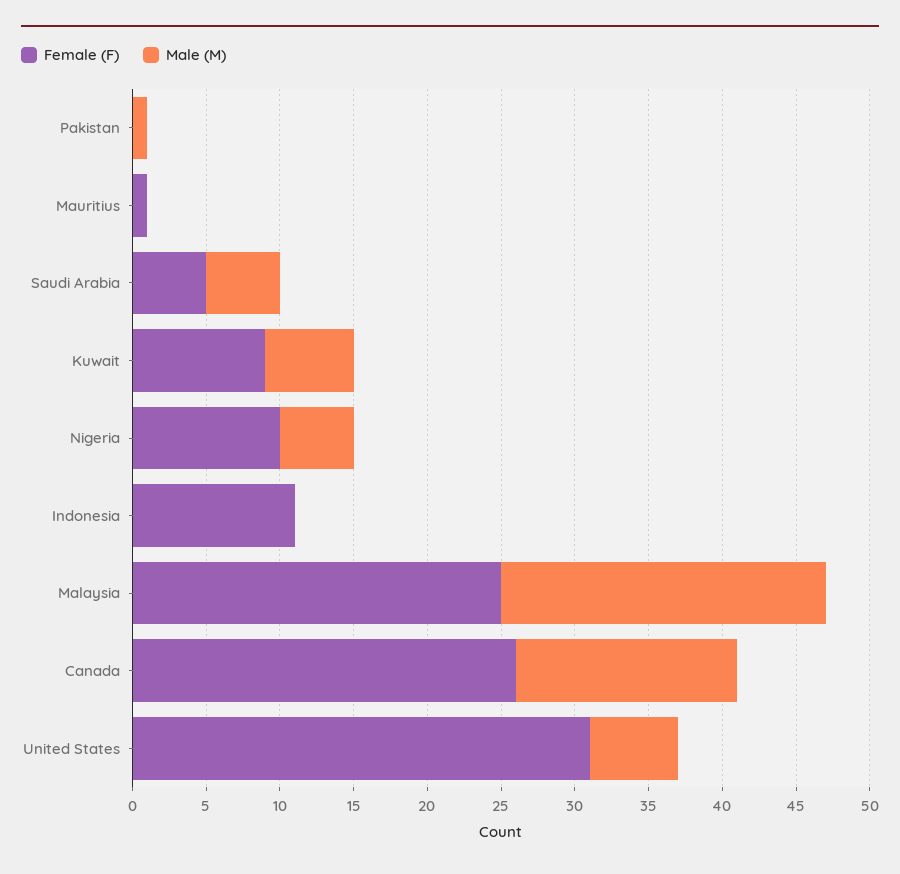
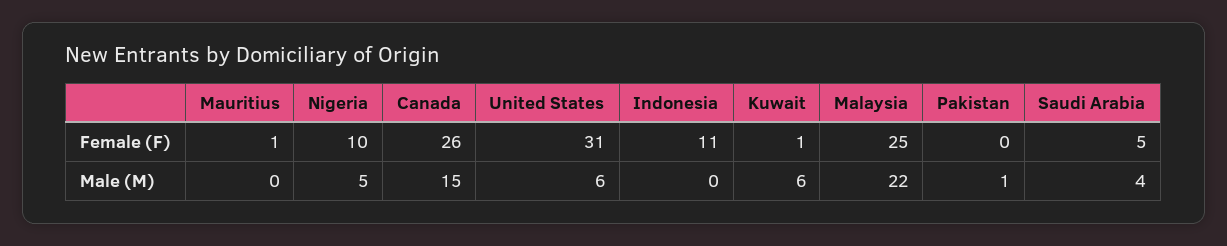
  {
    "Female (F)": {
      "Pakistan": 0,
      "Mauritius": 1,
      "Saudi Arabia": 5,
-     "Kuwait": 9,
+     "Kuwait": 1,
      "Nigeria": 10,
      "Indonesia": 11,
      "Malaysia": 25,
      "Canada": 26,
      "United States": 31
    },
    "Male (M)": {
      "Pakistan": 1,
      "Mauritius": 0,
-     "Saudi Arabia": 5,
+     "Saudi Arabia": 4,
      "Kuwait": 6,
      "Nigeria": 5,
      "Indonesia": 0,
      "Malaysia": 22,
      "Canada": 15,
      "United States": 6
    }
  }

